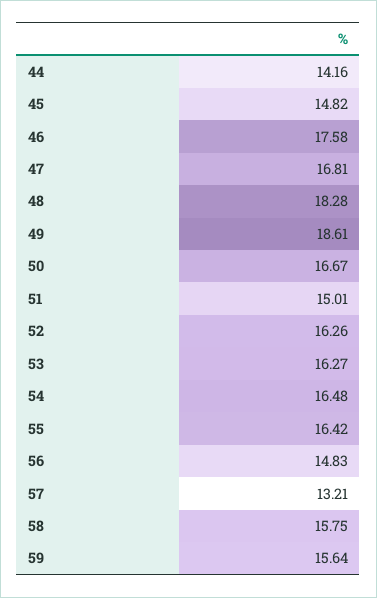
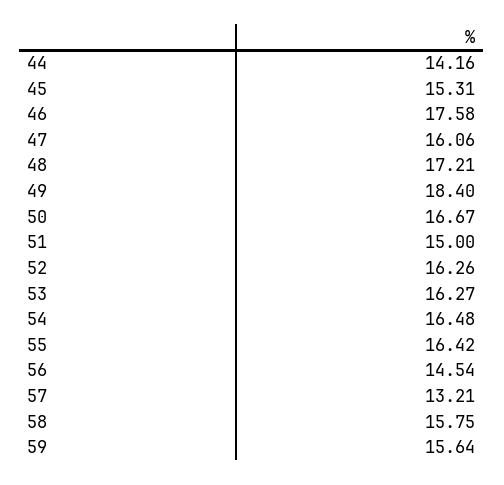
  {
    "44": 14.16,
-   "45": 14.82,
+   "45": 15.31,
    "46": 17.58,
-   "47": 16.81,
+   "47": 16.06,
-   "48": 18.28,
+   "48": 17.21,
-   "49": 18.61,
+   "49": 18.4,
    "50": 16.67,
-   "51": 15.01,
+   "51": 15,
    "52": 16.26,
    "53": 16.27,
    "54": 16.48,
    "55": 16.42,
-   "56": 14.83,
+   "56": 14.54,
    "57": 13.21,
    "58": 15.75,
    "59": 15.64
  }

